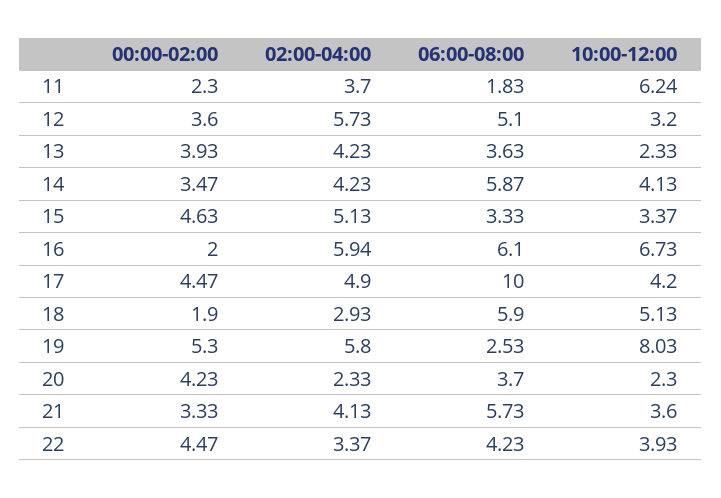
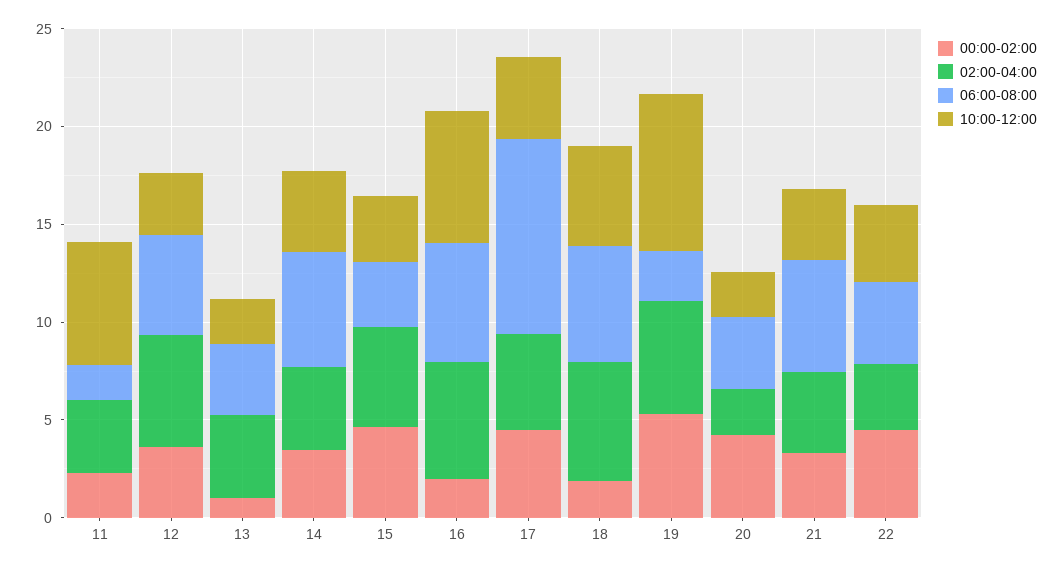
  {
    "00:00-02:00": {
      "11": 2.3,
      "12": 3.6,
-     "13": 3.93,
+     "13": 1,
      "14": 3.47,
      "15": 4.63,
      "16": 2,
      "17": 4.47,
      "18": 1.9,
      "19": 5.3,
      "20": 4.23,
      "21": 3.33,
      "22": 4.47
    },
    "02:00-04:00": {
      "11": 3.7,
      "12": 5.73,
      "13": 4.23,
      "14": 4.23,
      "15": 5.13,
      "16": 5.94,
      "17": 4.9,
-     "18": 2.93,
+     "18": 6,
      "19": 5.8,
      "20": 2.33,
      "21": 4.13,
      "22": 3.37
    },
    "06:00-08:00": {
      "11": 1.83,
      "12": 5.1,
      "13": 3.63,
      "14": 5.87,
      "15": 3.33,
      "16": 6.1,
      "17": 10,
      "18": 5.9,
      "19": 2.53,
      "20": 3.7,
      "21": 5.73,
      "22": 4.23
    },
    "10:00-12:00": {
      "11": 6.24,
      "12": 3.2,
      "13": 2.33,
      "14": 4.13,
      "15": 3.37,
      "16": 6.73,
      "17": 4.2,
      "18": 5.13,
      "19": 8.03,
      "20": 2.3,
      "21": 3.6,
      "22": 3.93
    }
  }

